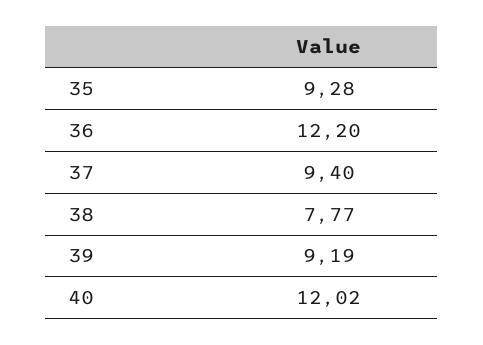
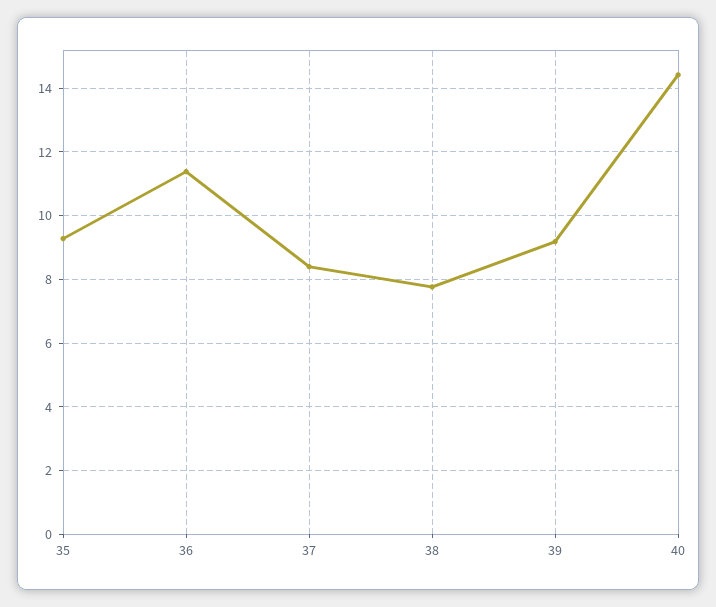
  {
    "35": 9.28,
-   "36": 12.2,
+   "36": 11.4,
-   "37": 9.4,
+   "37": 8.4,
    "38": 7.77,
    "39": 9.19,
-   "40": 12.02
+   "40": 14.4
  }

